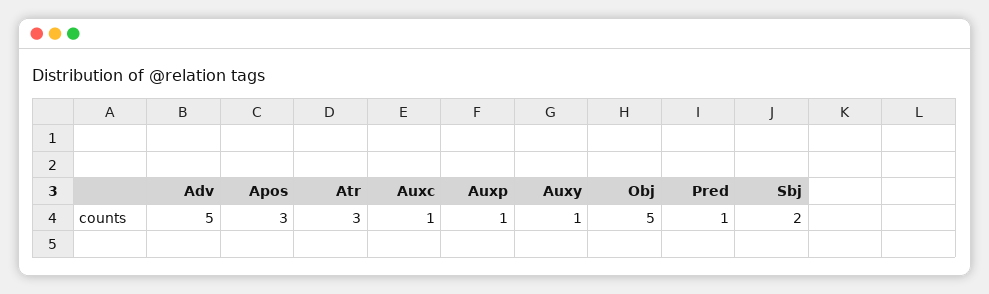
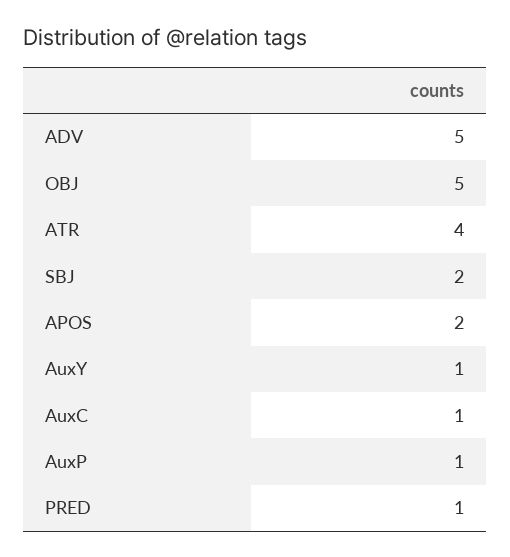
  {
    "Adv": 5,
-   "Apos": 3,
+   "Apos": 2,
-   "Atr": 3,
+   "Atr": 4,
    "Auxc": 1,
    "Auxp": 1,
    "Auxy": 1,
    "Obj": 5,
    "Pred": 1,
    "Sbj": 2
  }

